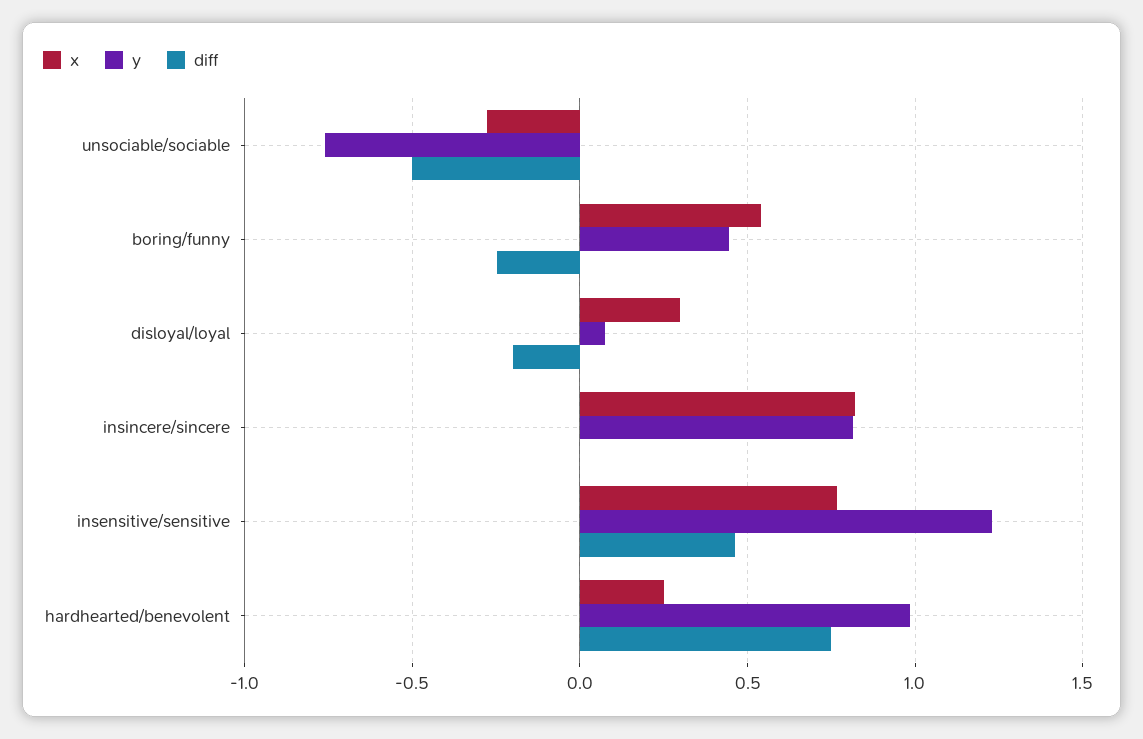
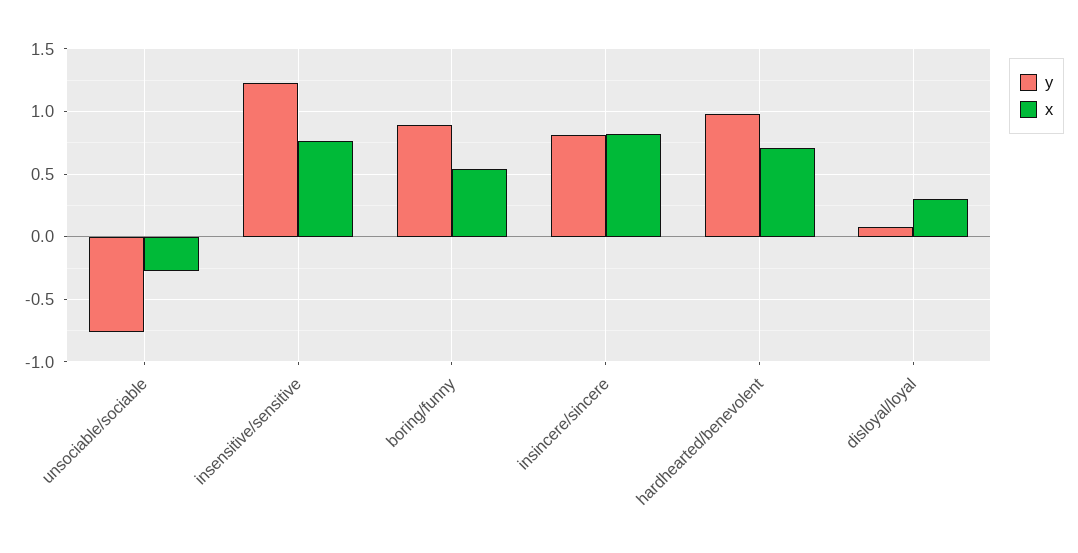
  {
    "x": {
      "unsociable/sociable": -0.3,
      "boring/funny": 0.55,
      "disloyal/loyal": 0.3,
      "insincere/sincere": 0.8,
      "insensitive/sensitive": 0.75,
-     "hardhearted/benevolent": 0.25
+     "hardhearted/benevolent": 0.7
    },
    "y": {
      "unsociable/sociable": -0.75,
-     "boring/funny": 0.45,
+     "boring/funny": 0.9,
      "disloyal/loyal": 0.05,
      "insincere/sincere": 0.8,
      "insensitive/sensitive": 1.25,
      "hardhearted/benevolent": 1
-   },
+   }
-   "diff": {
-     "unsociable/sociable": -0.5,
-     "boring/funny": -0.25,
-     "disloyal/loyal": -0.2,
-     "insincere/sincere": 0,
-     "insensitive/sensitive": 0.45,
-     "hardhearted/benevolent": 0.75
-   }
  }

